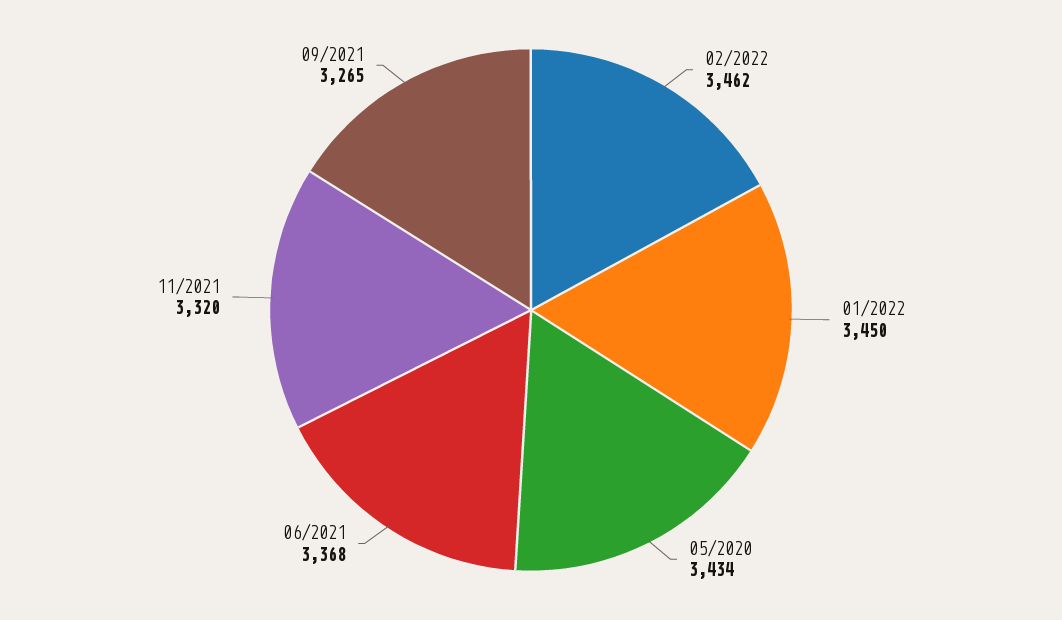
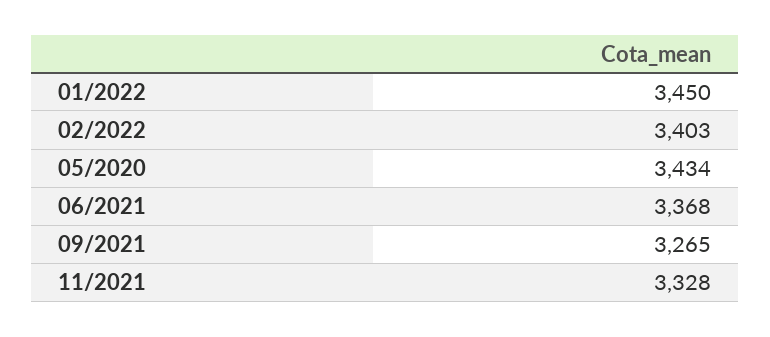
  {
-   "02/2022": 3462,
+   "02/2022": 3403,
    "01/2022": 3450,
    "05/2020": 3434,
    "06/2021": 3368,
-   "11/2021": 3320,
+   "11/2021": 3328,
    "09/2021": 3265
  }

